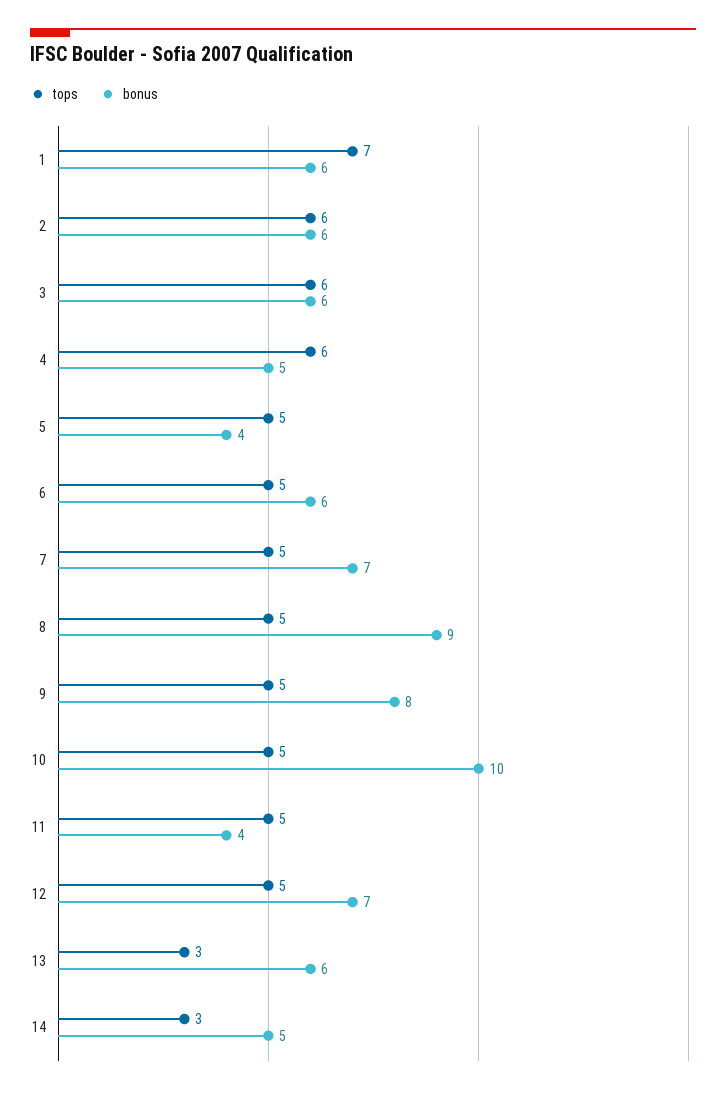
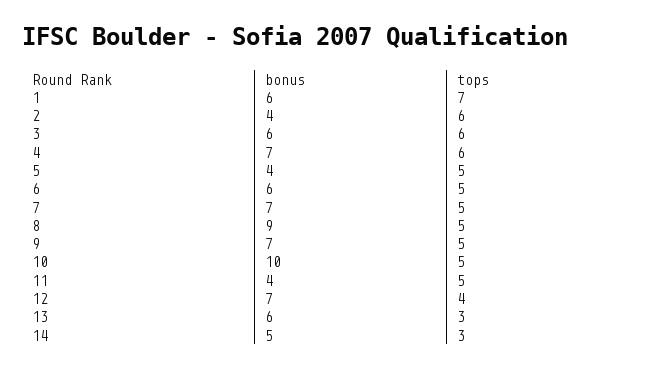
  {
    "tops": {
      "1": 7,
      "2": 6,
      "3": 6,
      "4": 6,
      "5": 5,
      "6": 5,
      "7": 5,
      "8": 5,
      "9": 5,
      "10": 5,
      "11": 5,
-     "12": 5,
+     "12": 4,
      "13": 3,
      "14": 3
    },
    "bonus": {
      "1": 6,
-     "2": 6,
+     "2": 4,
      "3": 6,
-     "4": 5,
+     "4": 7,
      "5": 4,
      "6": 6,
      "7": 7,
      "8": 9,
-     "9": 8,
+     "9": 7,
      "10": 10,
      "11": 4,
      "12": 7,
      "13": 6,
      "14": 5
    }
  }

